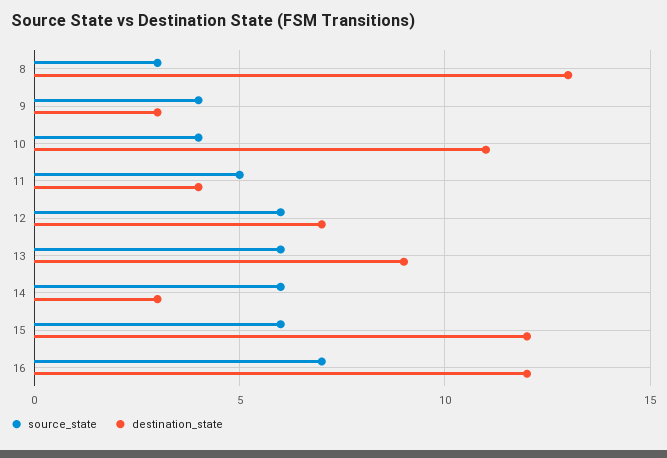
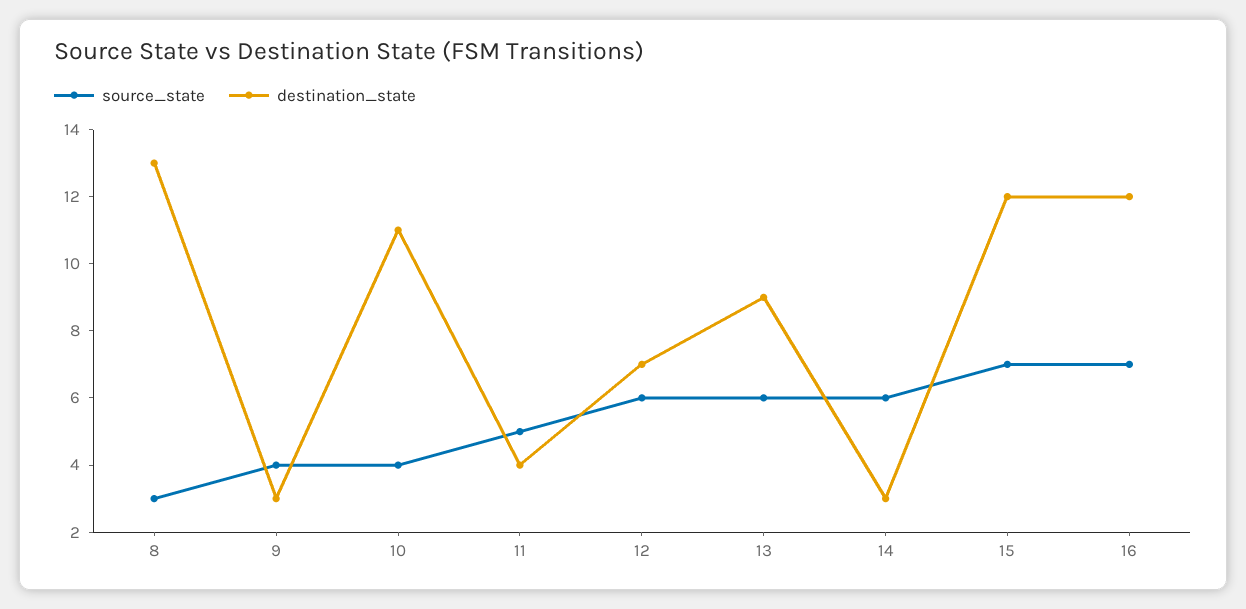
  {
    "source_state": {
      "8": 3,
      "9": 4,
      "10": 4,
      "11": 5,
      "12": 6,
      "13": 6,
      "14": 6,
-     "15": 6,
+     "15": 7,
      "16": 7
    },
    "destination_state": {
      "8": 13,
      "9": 3,
      "10": 11,
      "11": 4,
      "12": 7,
      "13": 9,
      "14": 3,
      "15": 12,
      "16": 12
    }
  }

